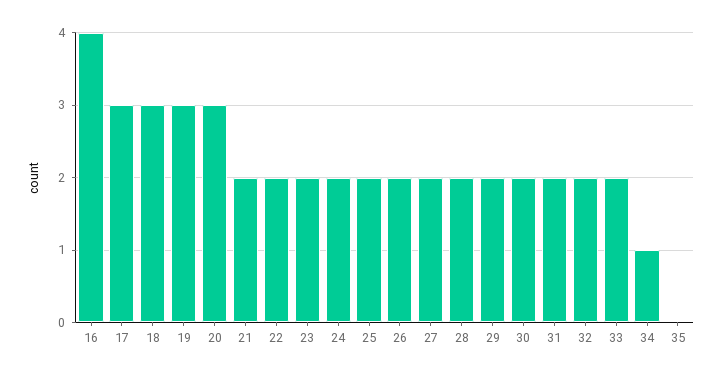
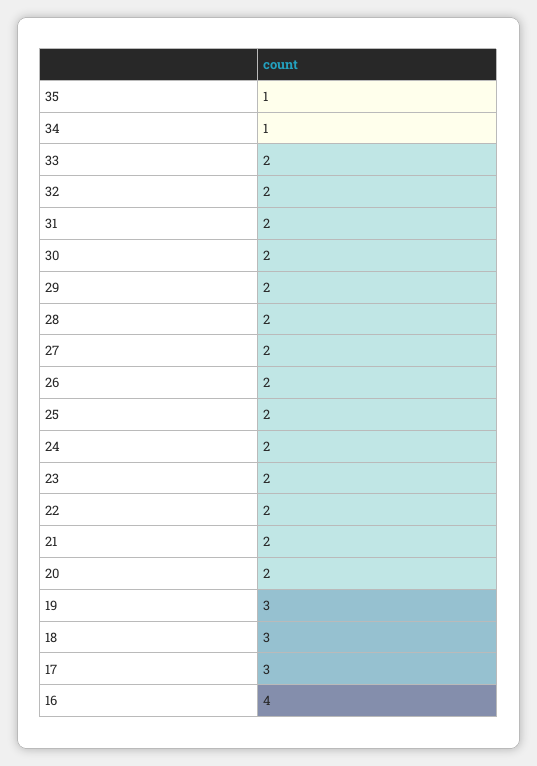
  {
    "16": 4,
    "17": 3,
    "18": 3,
    "19": 3,
-   "20": 3,
+   "20": 2,
    "21": 2,
    "22": 2,
    "23": 2,
    "24": 2,
    "25": 2,
    "26": 2,
    "27": 2,
    "28": 2,
    "29": 2,
    "30": 2,
    "31": 2,
    "32": 2,
    "33": 2,
    "34": 1,
-   "35": 0
+   "35": 1
  }

